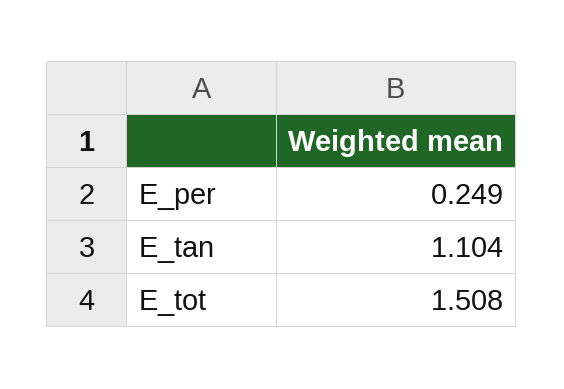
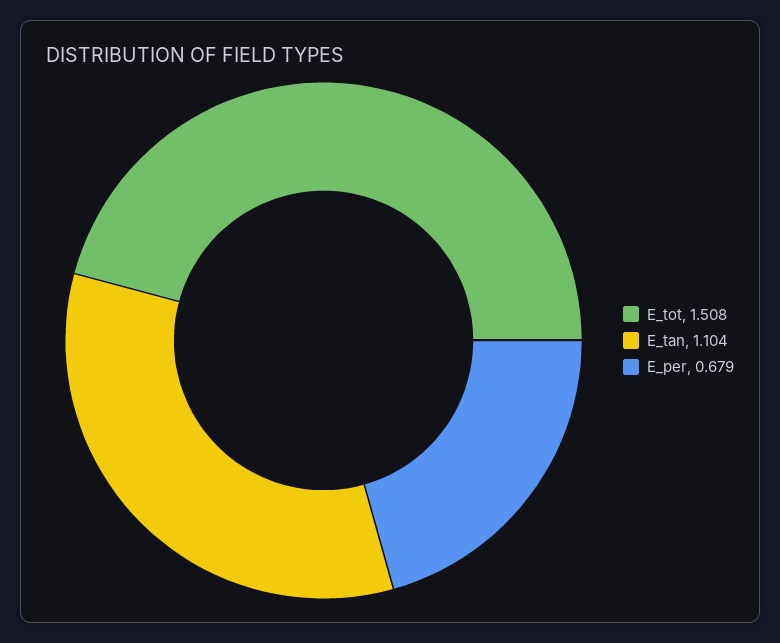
  {
-   "E_per": 0.249,
+   "E_per": 0.679,
    "E_tan": 1.104,
    "E_tot": 1.508
  }

